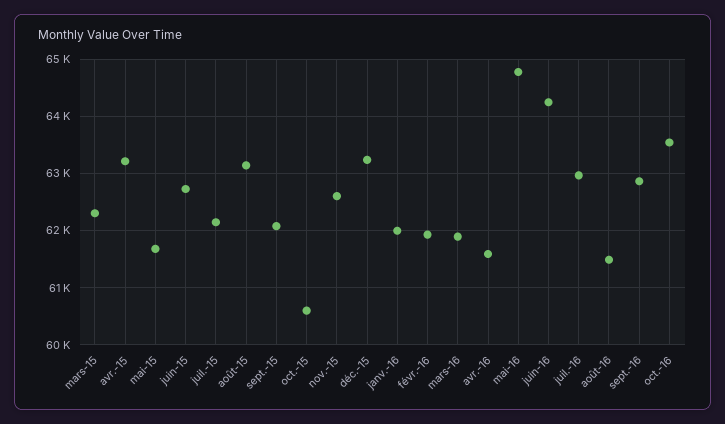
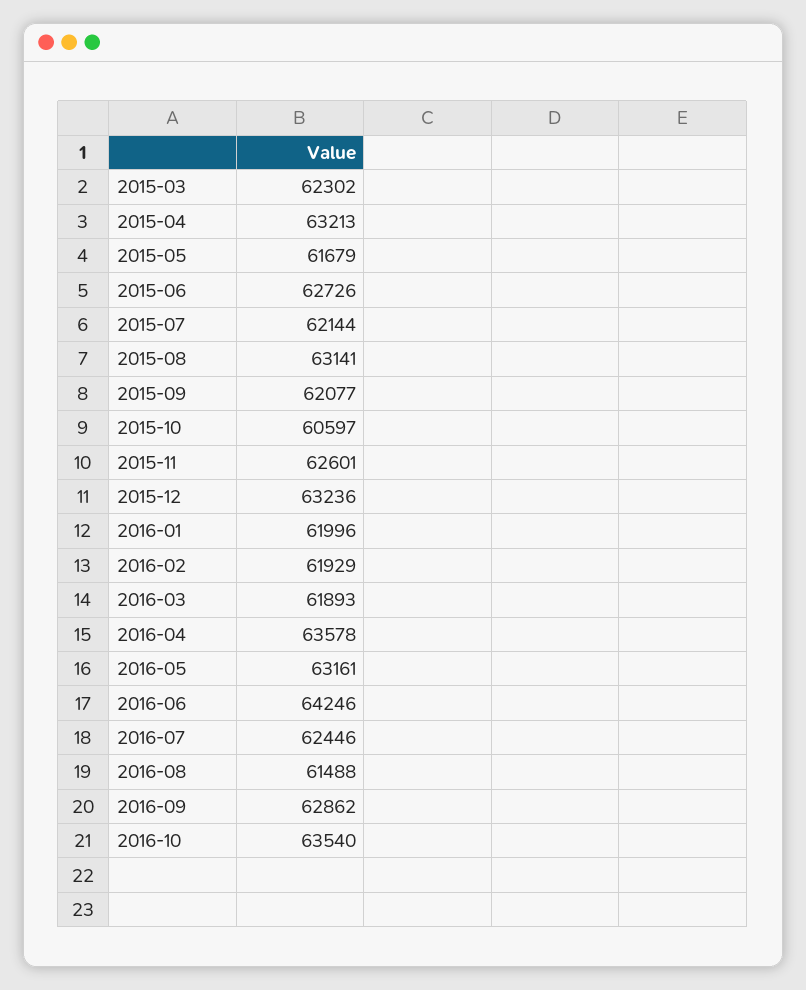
  {
    "mars-15": 62302,
    "avr.-15": 63213,
    "mai-15": 61679,
    "juin-15": 62726,
    "juil.-15": 62144,
    "août-15": 63141,
    "sept.-15": 62077,
    "oct.-15": 60597,
    "nov.-15": 62601,
    "déc.-15": 63236,
    "janv.-16": 61996,
    "févr.-16": 61929,
    "mars-16": 61893,
-   "avr.-16": 61600,
+   "avr.-16": 63578,
-   "mai-16": 64800,
+   "mai-16": 63161,
    "juin-16": 64246,
-   "juil.-16": 63000,
+   "juil.-16": 62446,
    "août-16": 61488,
    "sept.-16": 62862,
    "oct.-16": 63540
  }

